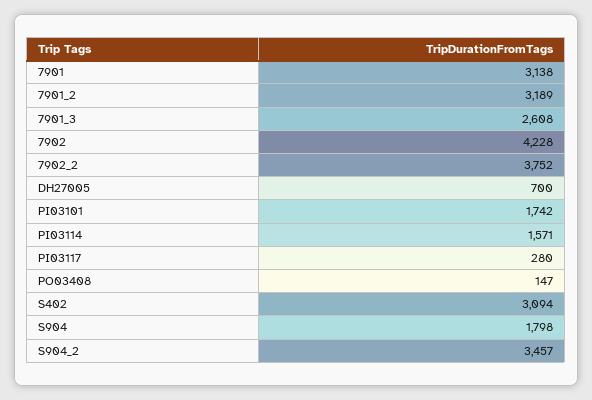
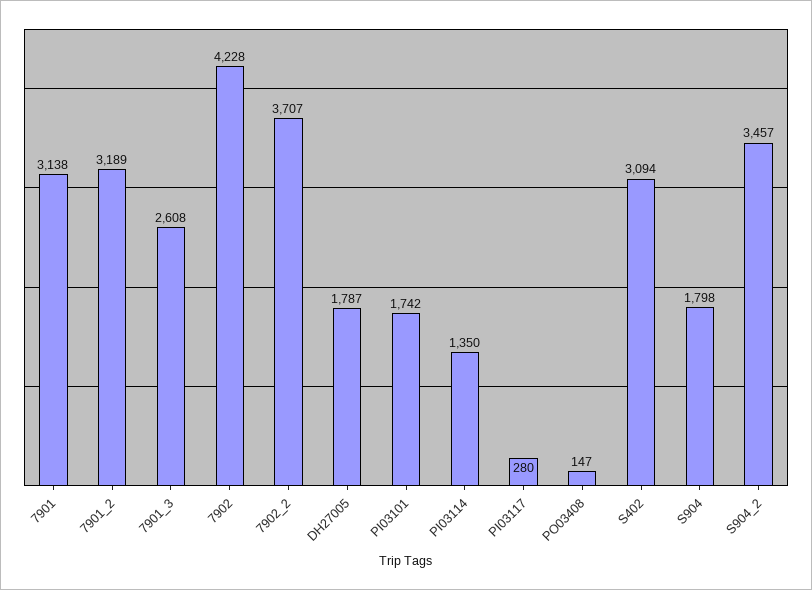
  {
    "7901": 3138,
    "7901_2": 3189,
    "7901_3": 2608,
    "7902": 4228,
-   "7902_2": 3752,
+   "7902_2": 3707,
-   "DH27005": 700,
+   "DH27005": 1787,
    "PI03101": 1742,
-   "PI03114": 1571,
+   "PI03114": 1350,
    "PI03117": 280,
    "PO03408": 147,
    "S402": 3094,
    "S904": 1798,
    "S904_2": 3457
  }

